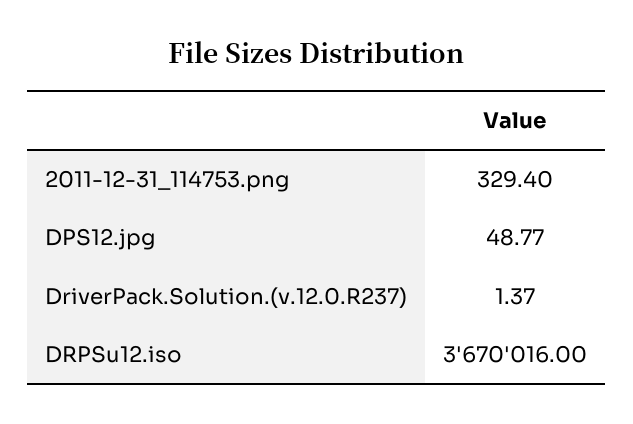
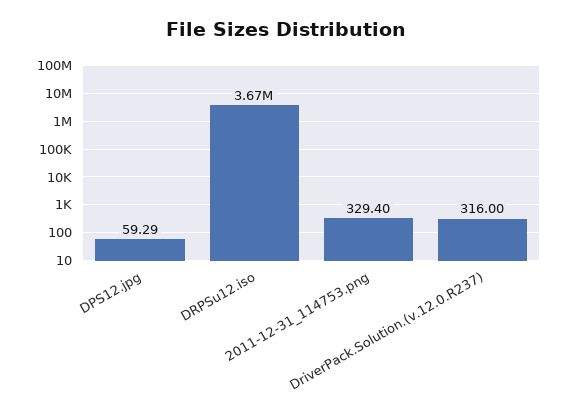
  {
    "2011-12-31_114753.png": 329.4,
-   "DPS12.jpg": 48.77,
+   "DPS12.jpg": 59.29,
-   "DriverPack.Solution.(v.12.0.R237)": 1.37,
+   "DriverPack.Solution.(v.12.0.R237)": 316,
    "DRPSu12.iso": 3670016
  }

